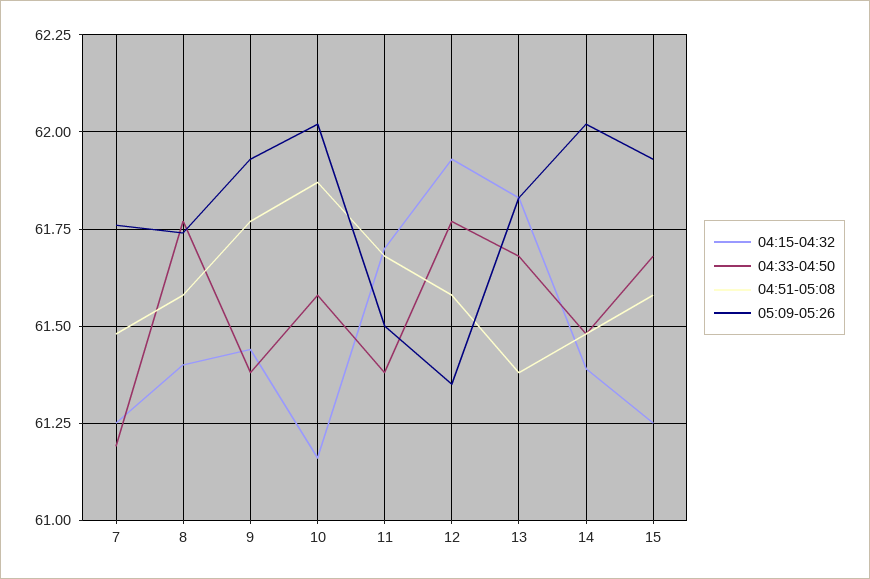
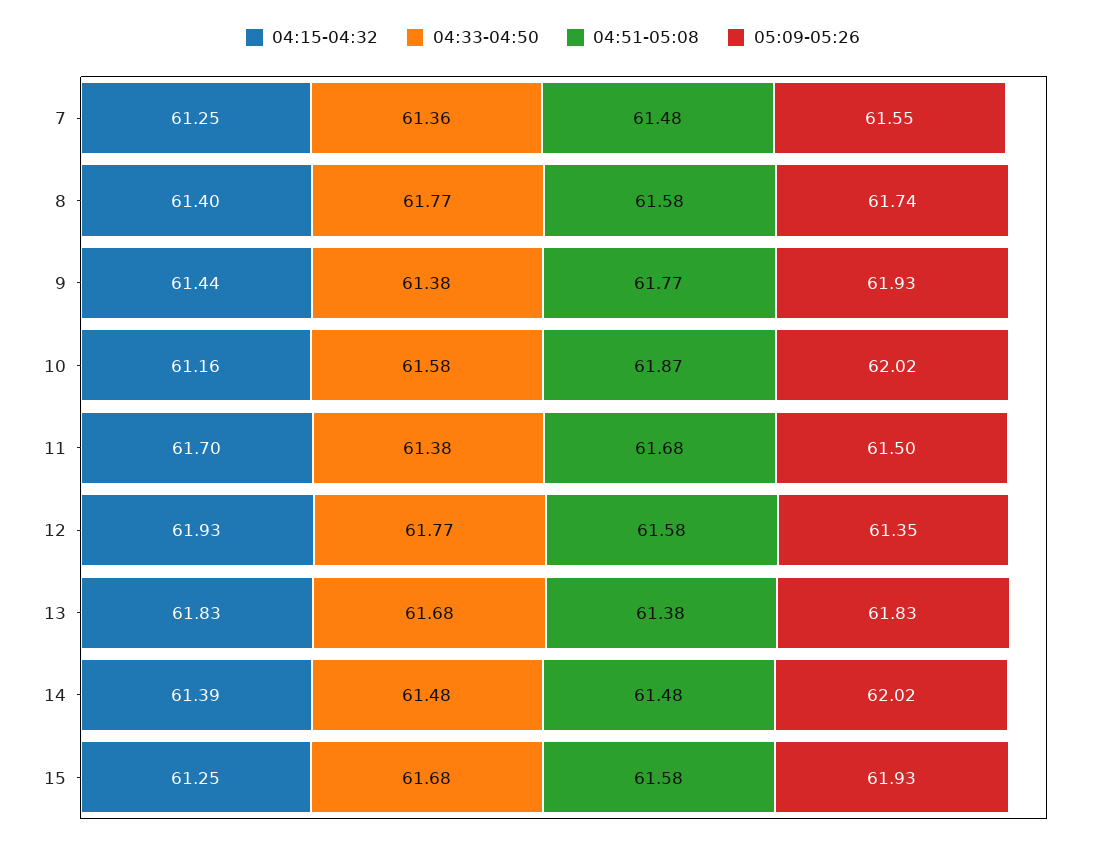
  {
    "04:15-04:32": {
      "7": 61.25,
      "8": 61.4,
      "9": 61.44,
      "10": 61.16,
      "11": 61.7,
      "12": 61.93,
      "13": 61.83,
      "14": 61.39,
      "15": 61.25
    },
    "04:33-04:50": {
-     "7": 61.2,
+     "7": 61.36,
      "8": 61.77,
      "9": 61.38,
      "10": 61.58,
      "11": 61.38,
      "12": 61.77,
      "13": 61.68,
      "14": 61.48,
      "15": 61.68
    },
    "04:51-05:08": {
      "7": 61.48,
      "8": 61.58,
      "9": 61.77,
      "10": 61.87,
      "11": 61.68,
      "12": 61.58,
      "13": 61.38,
      "14": 61.48,
      "15": 61.58
    },
    "05:09-05:26": {
-     "7": 61.75,
+     "7": 61.55,
      "8": 61.74,
      "9": 61.93,
      "10": 62.02,
      "11": 61.5,
      "12": 61.35,
      "13": 61.83,
      "14": 62.02,
      "15": 61.93
    }
  }

